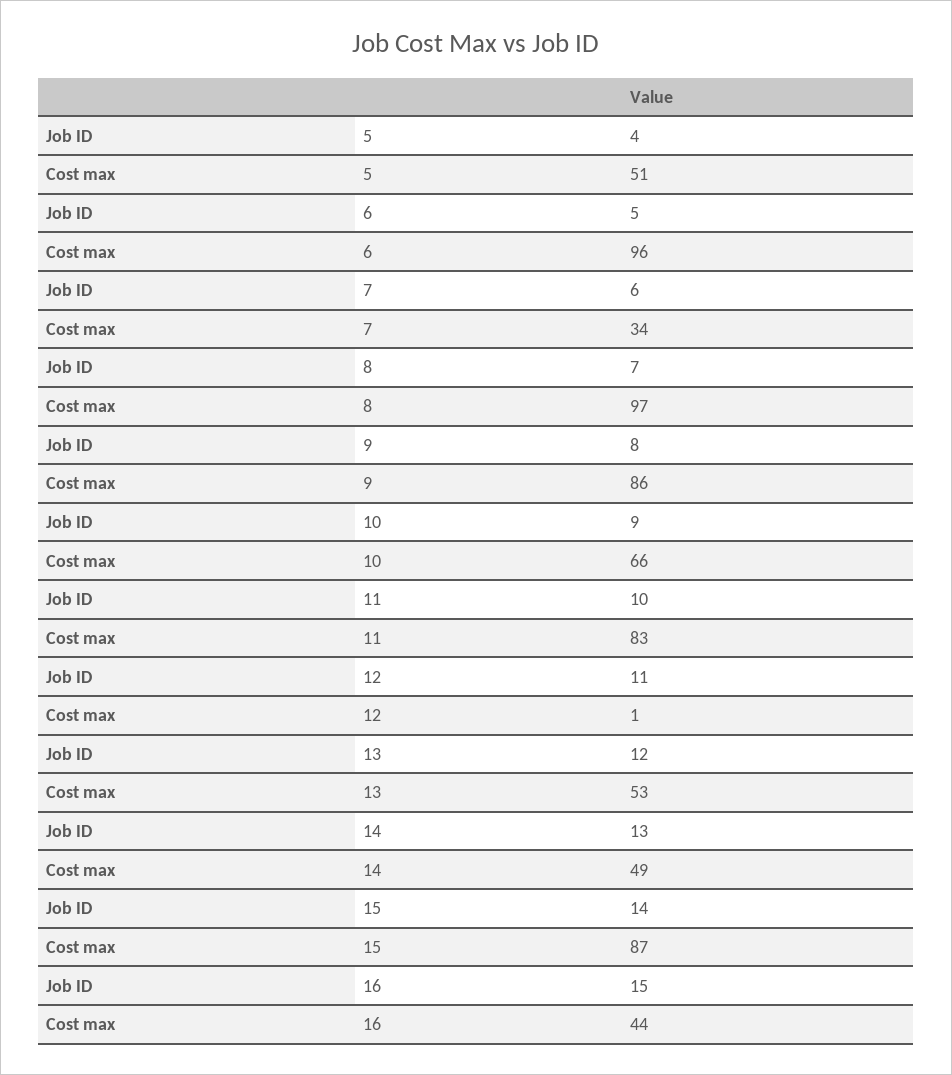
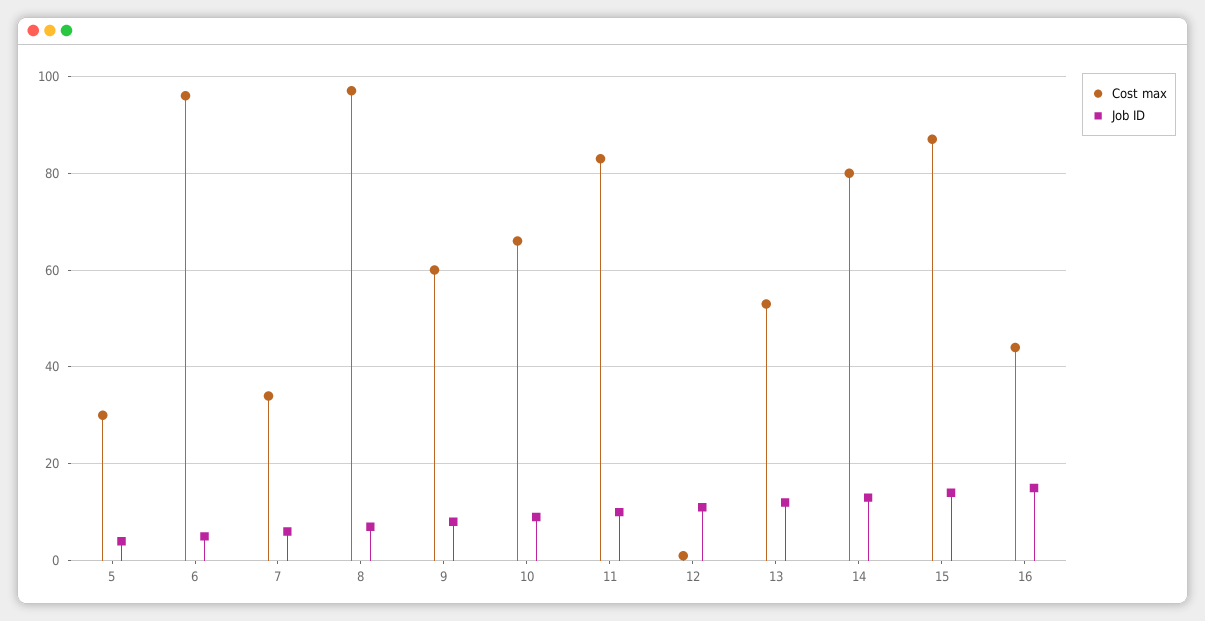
  {
    "Job ID": {
      "5": 4,
      "6": 5,
      "7": 6,
      "8": 7,
      "9": 8,
      "10": 9,
      "11": 10,
      "12": 11,
      "13": 12,
      "14": 13,
      "15": 14,
      "16": 15
    },
    "Cost max": {
-     "5": 51,
+     "5": 30,
      "6": 96,
      "7": 34,
      "8": 97,
-     "9": 86,
+     "9": 60,
      "10": 66,
      "11": 83,
      "12": 1,
      "13": 53,
-     "14": 49,
+     "14": 80,
      "15": 87,
      "16": 44
    }
  }

